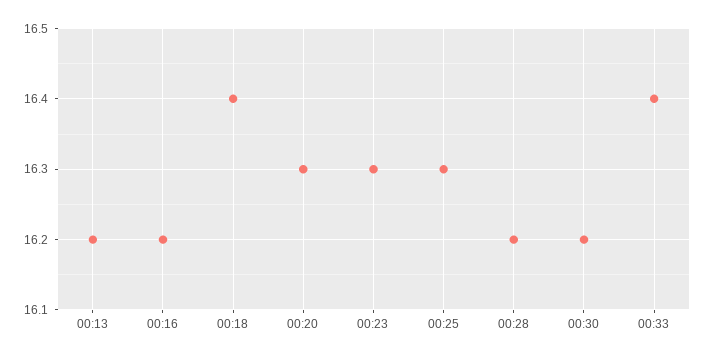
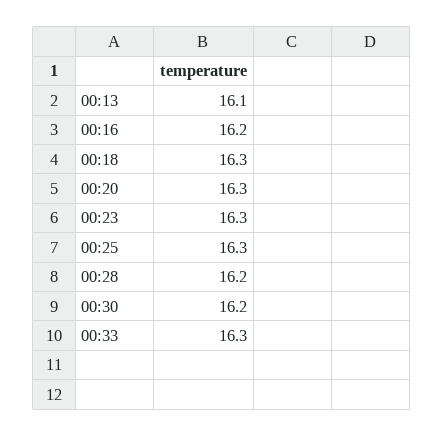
  {
-   "00:13": 16.2,
+   "00:13": 16.1,
    "00:16": 16.2,
-   "00:18": 16.4,
+   "00:18": 16.3,
    "00:20": 16.3,
    "00:23": 16.3,
    "00:25": 16.3,
    "00:28": 16.2,
    "00:30": 16.2,
-   "00:33": 16.4
+   "00:33": 16.3
  }

